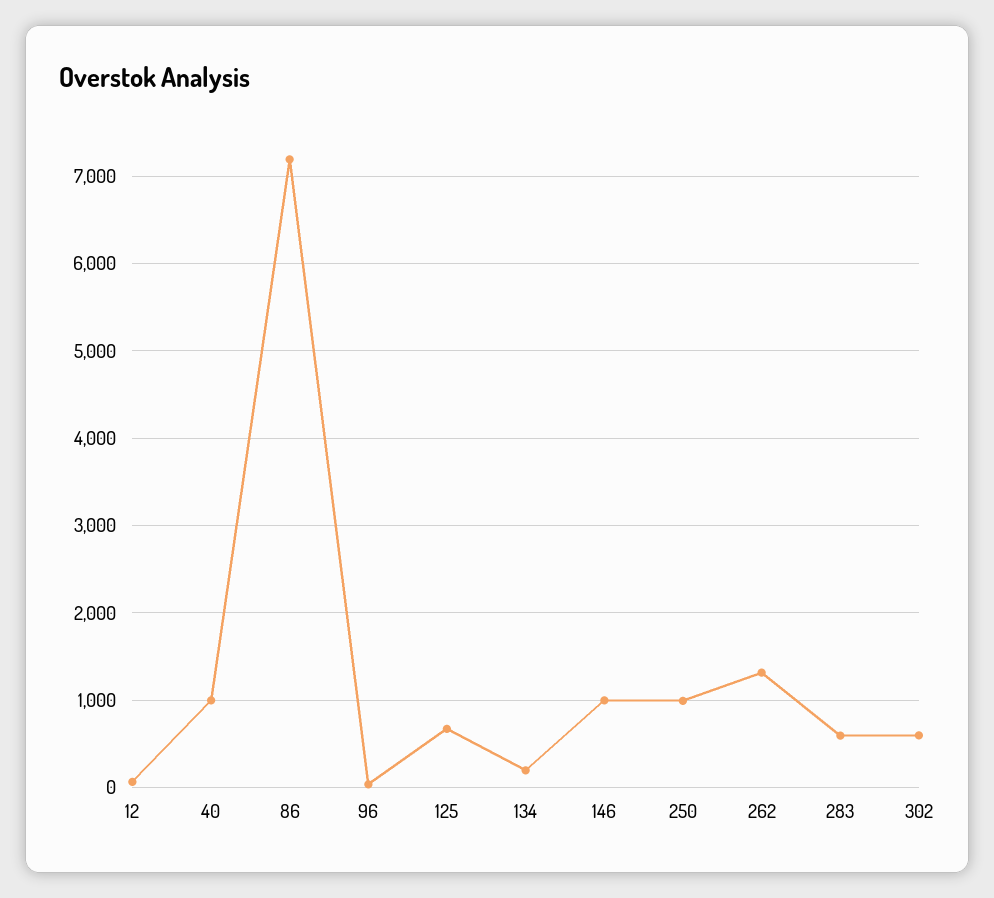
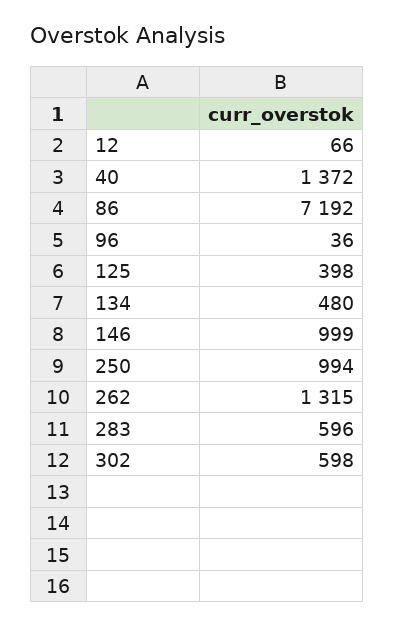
  {
    "12": 66,
-   "40": 1000,
+   "40": 1372,
    "86": 7192,
    "96": 36,
-   "125": 700,
+   "125": 398,
-   "134": 200,
+   "134": 480,
    "146": 999,
    "250": 994,
    "262": 1315,
    "283": 596,
    "302": 598
  }

